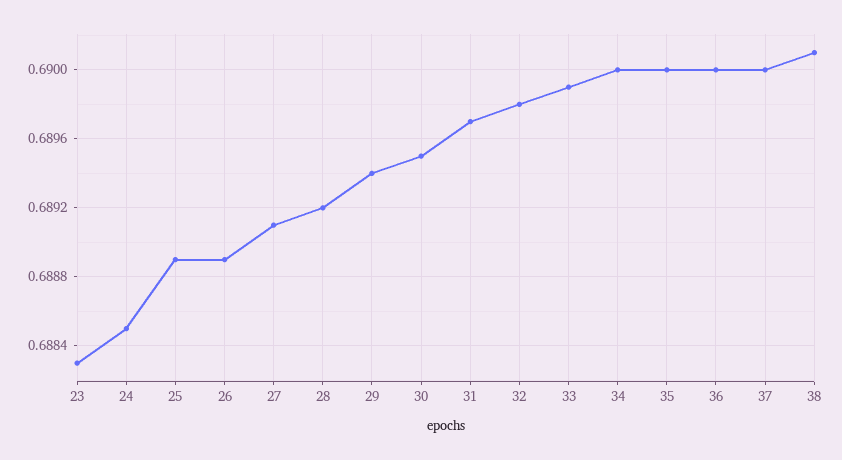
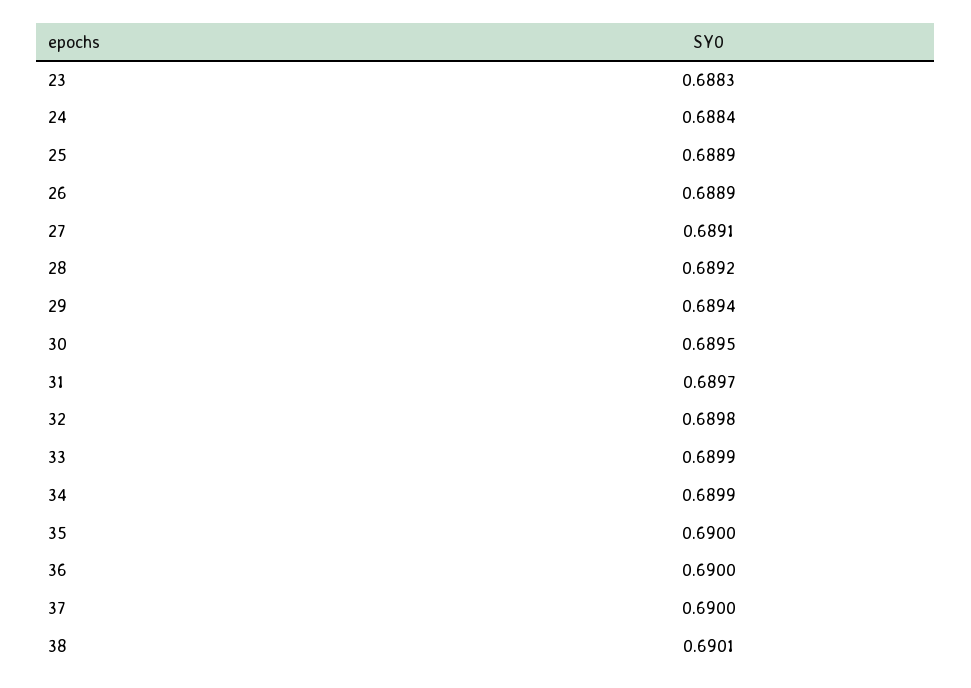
  {
    "23": 0.6883,
-   "24": 0.6885,
+   "24": 0.6884,
    "25": 0.6889,
    "26": 0.6889,
    "27": 0.6891,
    "28": 0.6892,
    "29": 0.6894,
    "30": 0.6895,
    "31": 0.6897,
    "32": 0.6898,
    "33": 0.6899,
-   "34": 0.69,
+   "34": 0.6899,
    "35": 0.69,
    "36": 0.69,
    "37": 0.69,
    "38": 0.6901
  }

